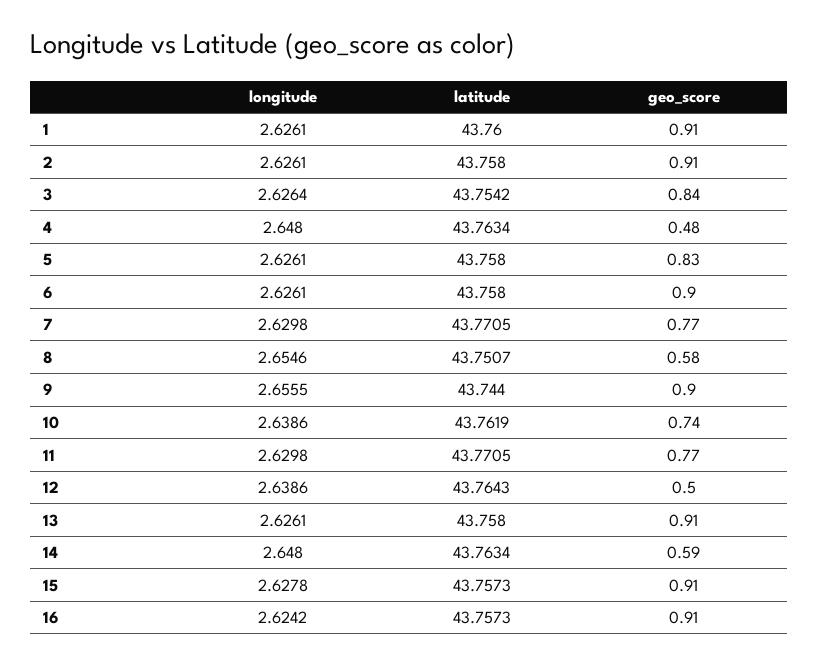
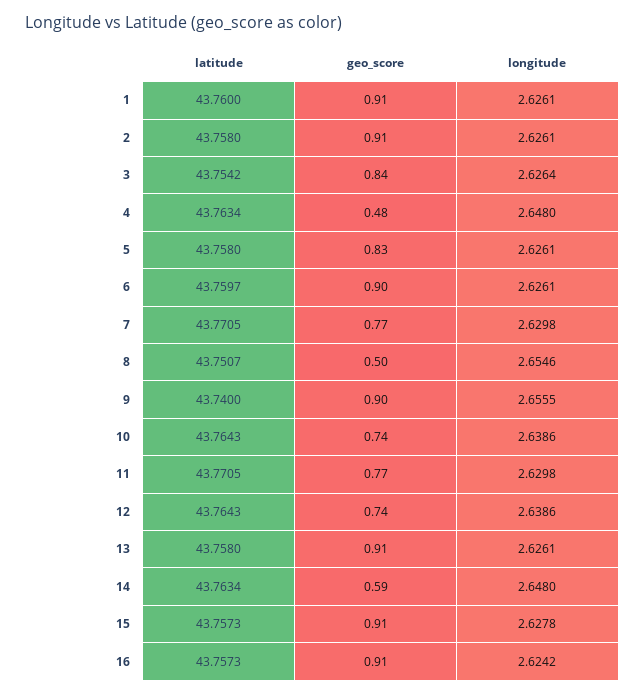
  {
    "longitude": {
      "1": 2.6261,
      "2": 2.6261,
      "3": 2.6264,
      "4": 2.648,
      "5": 2.6261,
      "6": 2.6261,
      "7": 2.6298,
      "8": 2.6546,
      "9": 2.6555,
      "10": 2.6386,
      "11": 2.6298,
      "12": 2.6386,
      "13": 2.6261,
      "14": 2.648,
      "15": 2.6278,
      "16": 2.6242
    },
    "latitude": {
      "1": 43.76,
      "2": 43.758,
      "3": 43.7542,
      "4": 43.7634,
      "5": 43.758,
-     "6": 43.758,
+     "6": 43.7597,
      "7": 43.7705,
      "8": 43.7507,
-     "9": 43.744,
+     "9": 43.74,
-     "10": 43.7619,
+     "10": 43.7643,
      "11": 43.7705,
      "12": 43.7643,
      "13": 43.758,
      "14": 43.7634,
      "15": 43.7573,
      "16": 43.7573
    },
    "geo_score": {
      "1": 0.91,
      "2": 0.91,
      "3": 0.84,
      "4": 0.48,
      "5": 0.83,
      "6": 0.9,
      "7": 0.77,
-     "8": 0.58,
+     "8": 0.5,
      "9": 0.9,
      "10": 0.74,
      "11": 0.77,
-     "12": 0.5,
+     "12": 0.74,
      "13": 0.91,
      "14": 0.59,
      "15": 0.91,
      "16": 0.91
    }
  }

